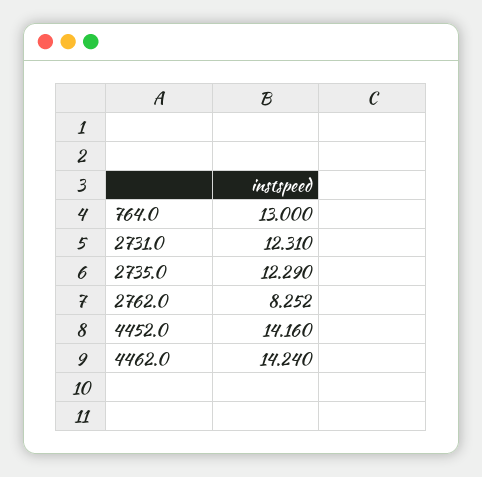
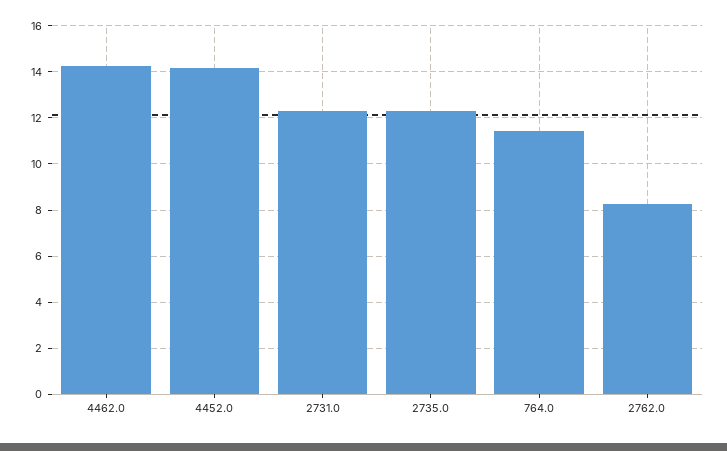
  {
-   "764.0": 13,
+   "764.0": 11.5,
    "2731.0": 12.31,
    "2735.0": 12.29,
    "2762.0": 8.252,
    "4452.0": 14.16,
    "4462.0": 14.24
  }

